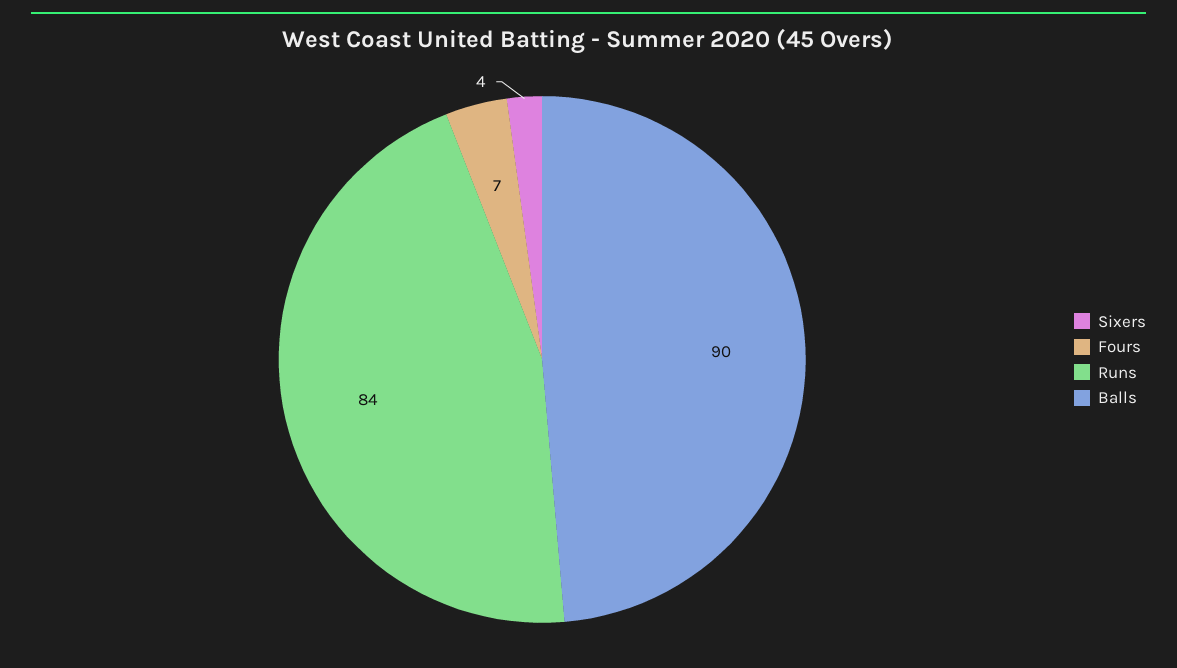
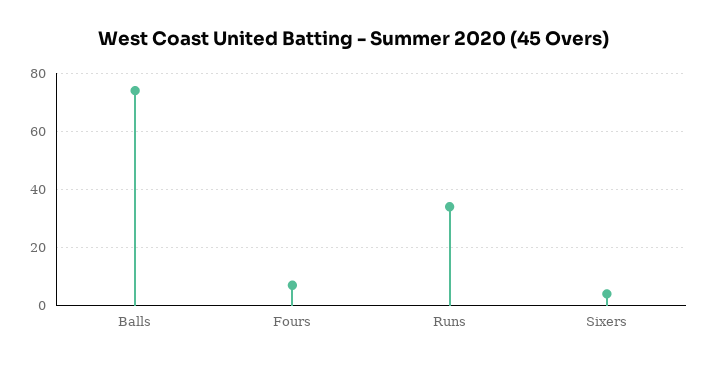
  {
    "Sixers": 4,
    "Fours": 7,
-   "Runs": 84,
+   "Runs": 35,
-   "Balls": 90
+   "Balls": 75
  }

